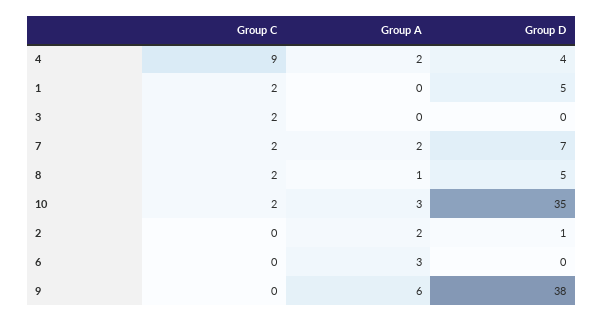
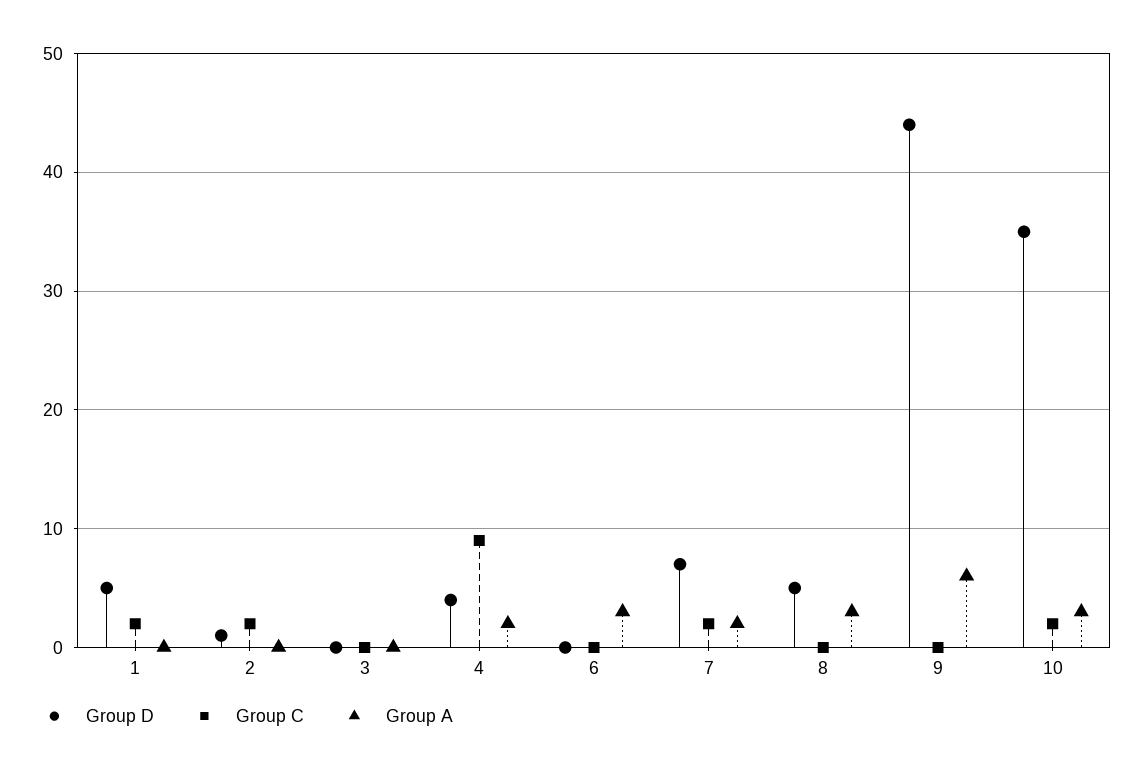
  {
    "Group C": {
      "4": 9,
      "1": 2,
-     "3": 2,
+     "3": 0,
      "7": 2,
-     "8": 2,
+     "8": 0,
      "10": 2,
-     "2": 0,
+     "2": 2,
      "6": 0,
      "9": 0
    },
    "Group A": {
      "4": 2,
      "1": 0,
      "3": 0,
      "7": 2,
-     "8": 1,
+     "8": 3,
      "10": 3,
-     "2": 2,
+     "2": 0,
      "6": 3,
      "9": 6
    },
    "Group D": {
      "4": 4,
      "1": 5,
      "3": 0,
      "7": 7,
      "8": 5,
      "10": 35,
      "2": 1,
      "6": 0,
-     "9": 38
+     "9": 44
    }
  }

